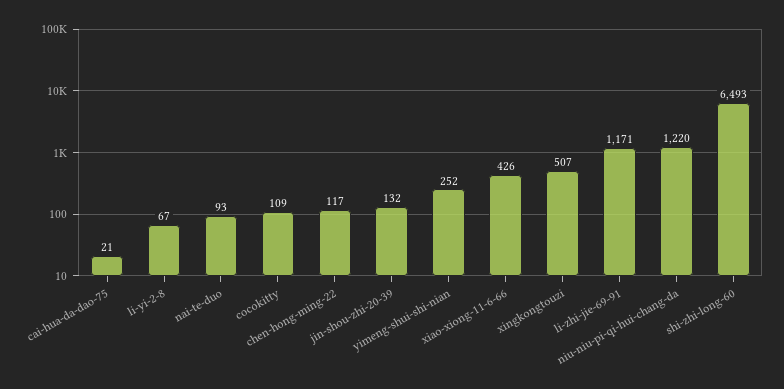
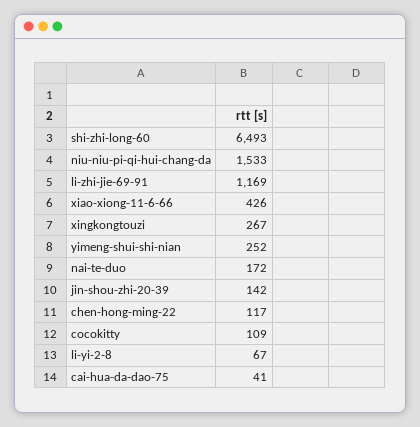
  {
-   "cai-hua-da-dao-75": 21,
+   "cai-hua-da-dao-75": 41,
    "li-yi-2-8": 67,
-   "nai-te-duo": 93,
+   "nai-te-duo": 172,
    "cocokitty": 109,
    "chen-hong-ming-22": 117,
-   "jin-shou-zhi-20-39": 132,
+   "jin-shou-zhi-20-39": 142,
    "yimeng-shui-shi-nian": 252,
    "xiao-xiong-11-6-66": 426,
-   "xingkongtouzi": 507,
+   "xingkongtouzi": 267,
-   "li-zhi-jie-69-91": 1171,
+   "li-zhi-jie-69-91": 1169,
-   "niu-niu-pi-qi-hui-chang-da": 1220,
+   "niu-niu-pi-qi-hui-chang-da": 1533,
    "shi-zhi-long-60": 6493
  }

